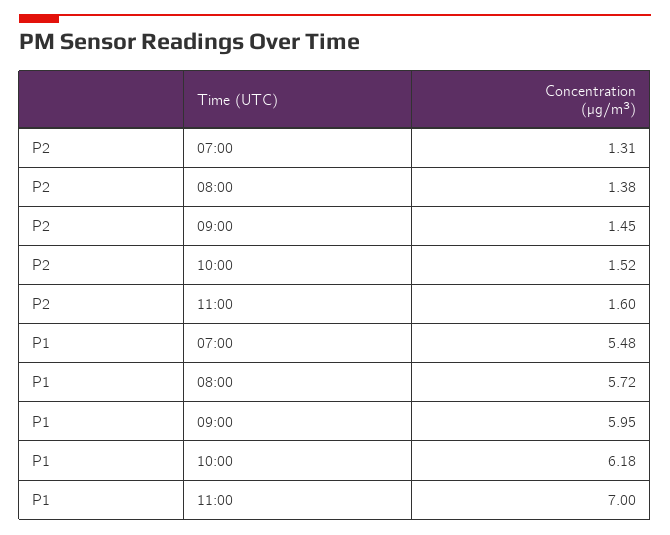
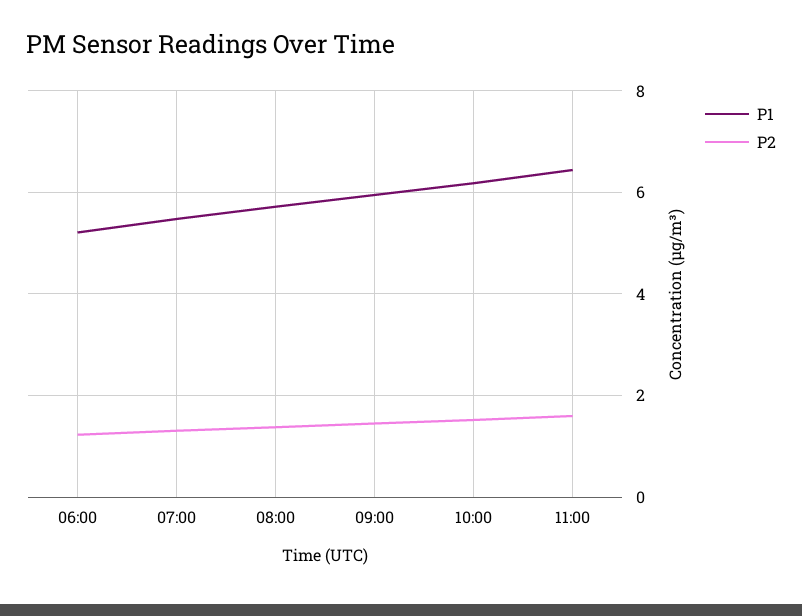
  {
    "P2": {
      "07:00": 1.31,
      "08:00": 1.38,
      "09:00": 1.45,
      "10:00": 1.52,
-     "11:00": 1.6
+     "11:00": 1.6,
+     "06:00": 1.2
    },
    "P1": {
      "07:00": 5.48,
      "08:00": 5.72,
      "09:00": 5.95,
      "10:00": 6.18,
-     "11:00": 7
+     "11:00": 6.4,
+     "06:00": 5.2
    }
  }

